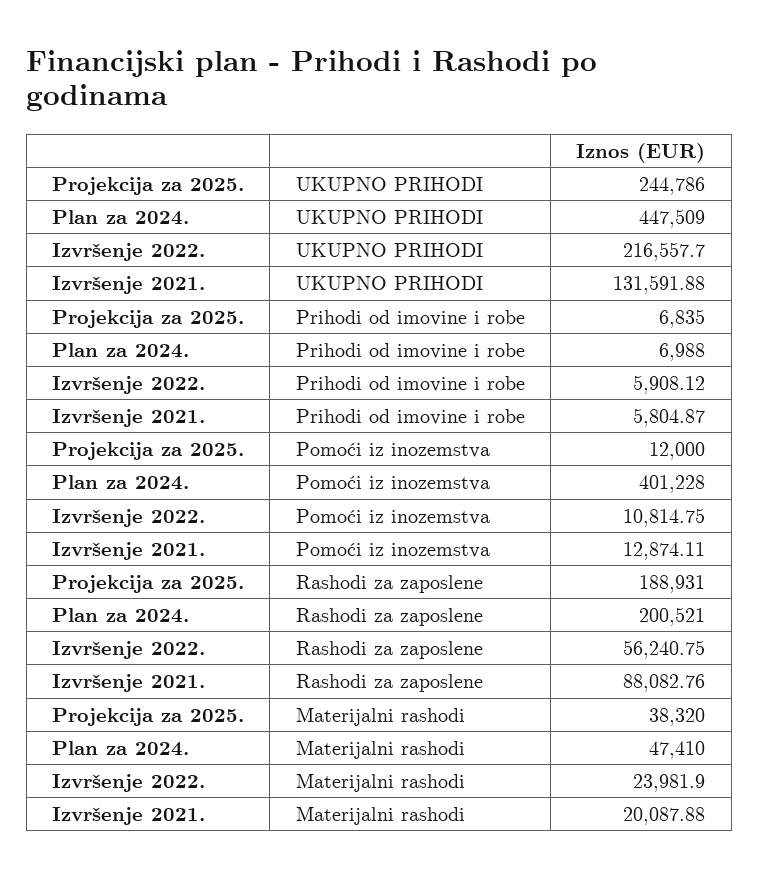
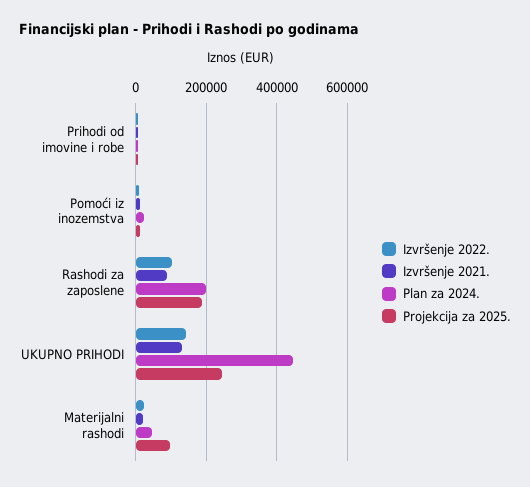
  {
    "Projekcija za 2025.": {
      "UKUPNO PRIHODI": 244786,
      "Prihodi od imovine i robe": 6835,
      "Pomoći iz inozemstva": 12000,
      "Rashodi za zaposlene": 188931,
-     "Materijalni rashodi": 38320
+     "Materijalni rashodi": 100000
    },
    "Plan za 2024.": {
      "UKUPNO PRIHODI": 447509,
      "Prihodi od imovine i robe": 6988,
-     "Pomoći iz inozemstva": 401228,
+     "Pomoći iz inozemstva": 20000,
      "Rashodi za zaposlene": 200521,
      "Materijalni rashodi": 47410
    },
    "Izvršenje 2022.": {
-     "UKUPNO PRIHODI": 216557.7,
+     "UKUPNO PRIHODI": 140000,
      "Prihodi od imovine i robe": 5908.12,
      "Pomoći iz inozemstva": 10814.75,
-     "Rashodi za zaposlene": 56240.75,
+     "Rashodi za zaposlene": 100000,
      "Materijalni rashodi": 23981.9
    },
    "Izvršenje 2021.": {
      "UKUPNO PRIHODI": 131591.88,
      "Prihodi od imovine i robe": 5804.87,
      "Pomoći iz inozemstva": 12874.11,
      "Rashodi za zaposlene": 88082.76,
      "Materijalni rashodi": 20087.88
    }
  }

